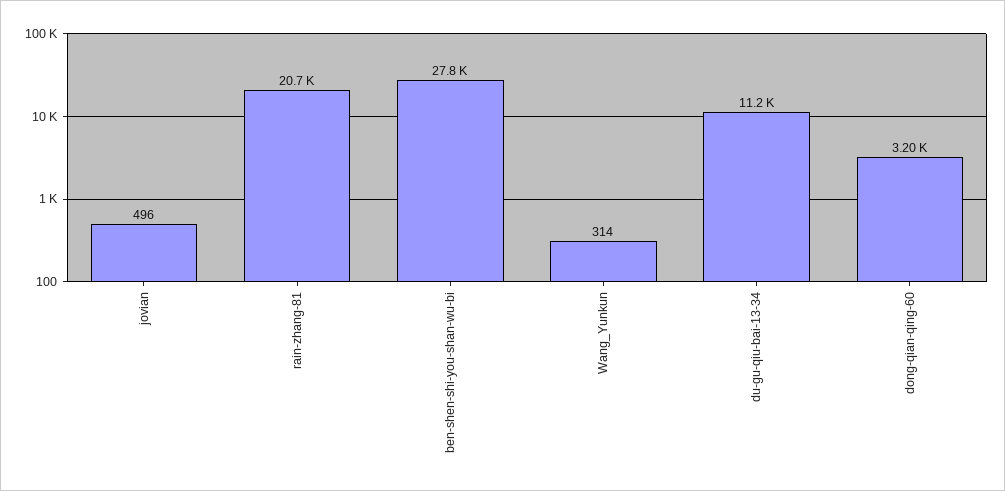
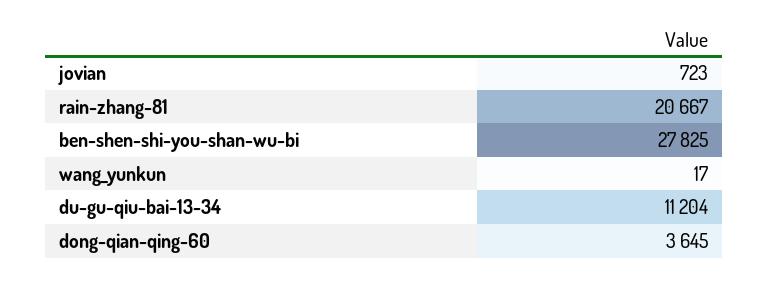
  {
-   "jovian": 496,
+   "jovian": 723,
    "rain-zhang-81": 20667,
    "ben-shen-shi-you-shan-wu-bi": 27825,
-   "Wang_Yunkun": 314,
+   "Wang_Yunkun": 17,
    "du-gu-qiu-bai-13-34": 11204,
-   "dong-qian-qing-60": 3200
+   "dong-qian-qing-60": 3645
  }

